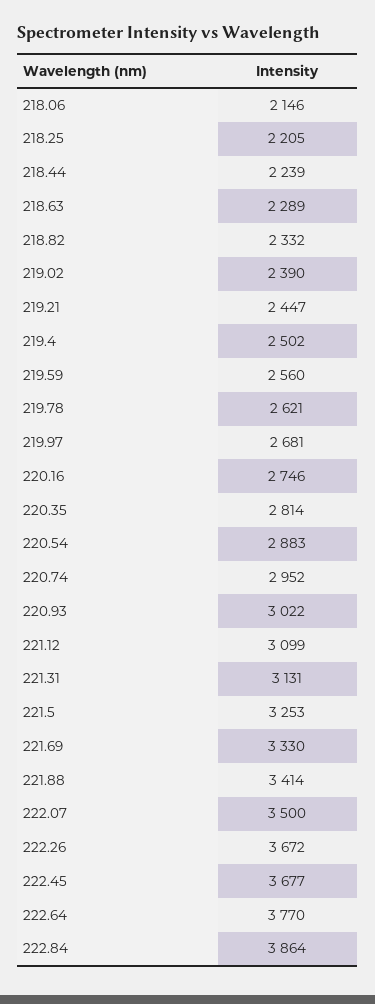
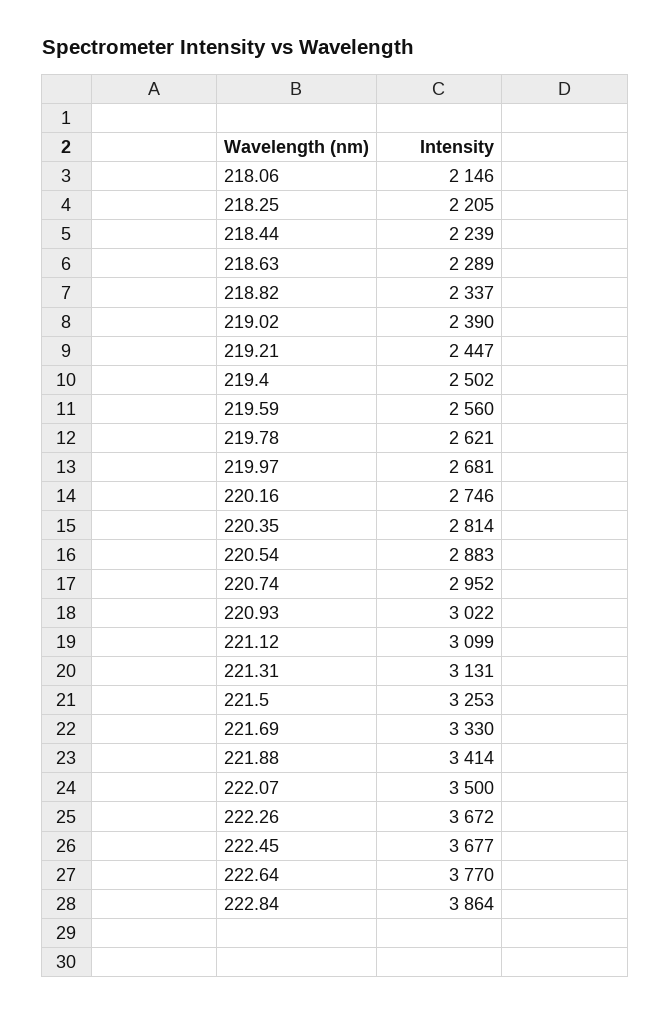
  {
    "218.06": 2146,
    "218.25": 2205,
    "218.44": 2239,
    "218.63": 2289,
-   "218.82": 2332,
+   "218.82": 2337,
    "219.02": 2390,
    "219.21": 2447,
    "219.4": 2502,
    "219.59": 2560,
    "219.78": 2621,
    "219.97": 2681,
    "220.16": 2746,
    "220.35": 2814,
    "220.54": 2883,
    "220.74": 2952,
    "220.93": 3022,
    "221.12": 3099,
    "221.31": 3131,
    "221.5": 3253,
    "221.69": 3330,
    "221.88": 3414,
    "222.07": 3500,
    "222.26": 3672,
    "222.45": 3677,
    "222.64": 3770,
    "222.84": 3864
  }

